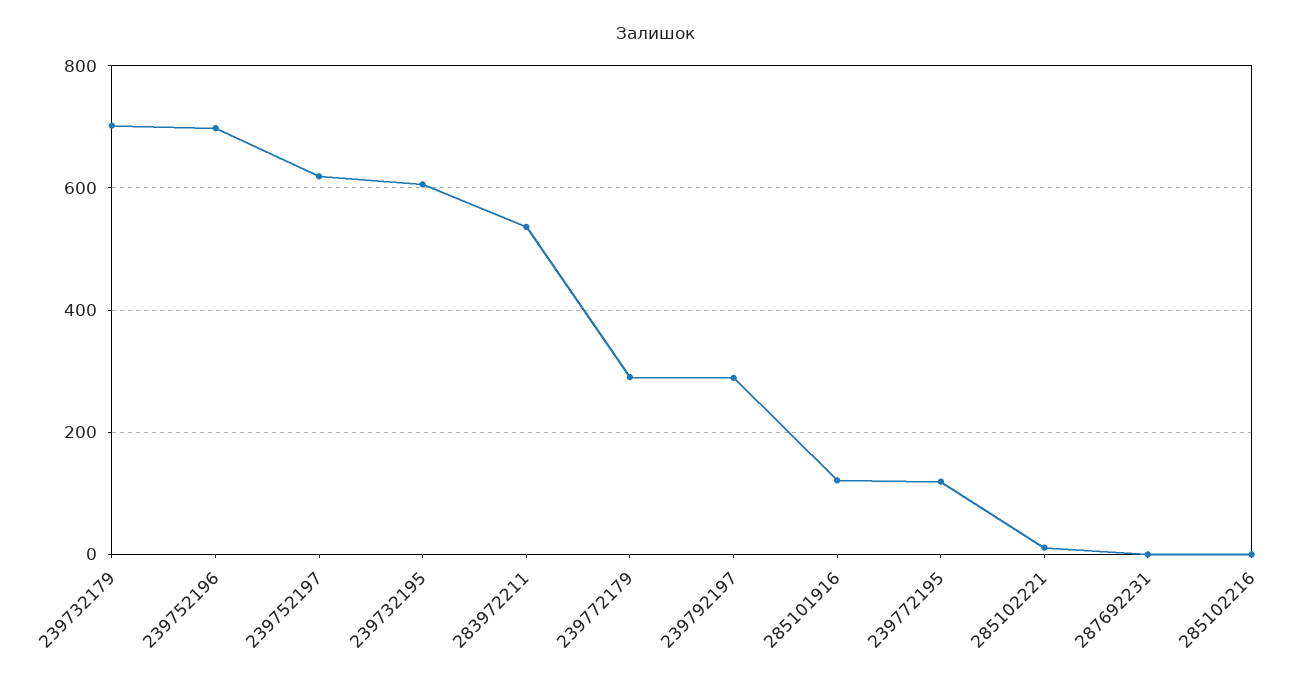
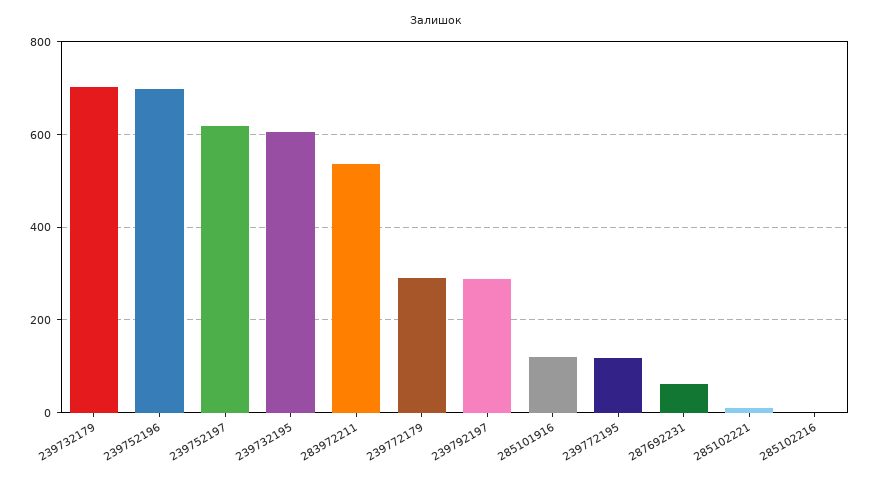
  {
    "239732179": 700,
    "239752196": 700,
    "239752197": 620,
    "239732195": 600,
    "283972211": 540,
    "239772179": 300,
    "239792197": 280,
    "285101916": 120,
    "239772195": 120,
    "285102221": 20,
-   "287692231": 0,
+   "287692231": 60,
    "285102216": 0
  }

